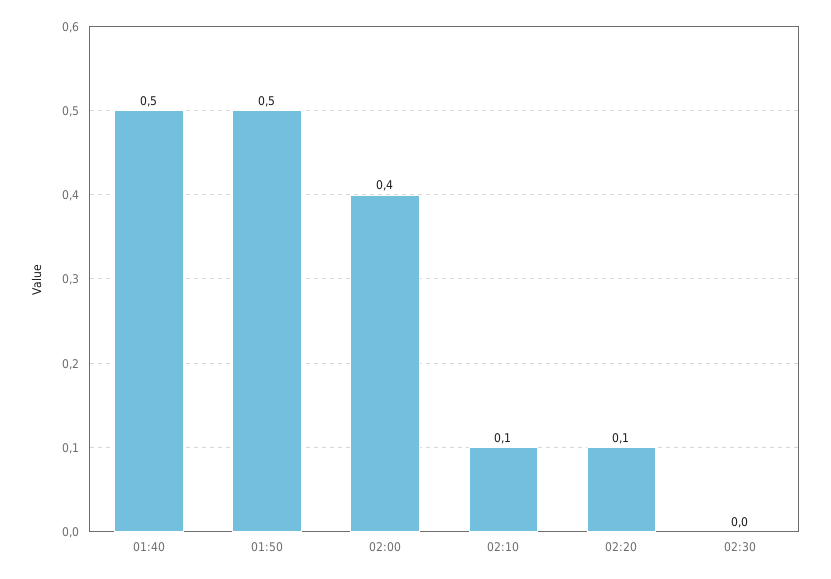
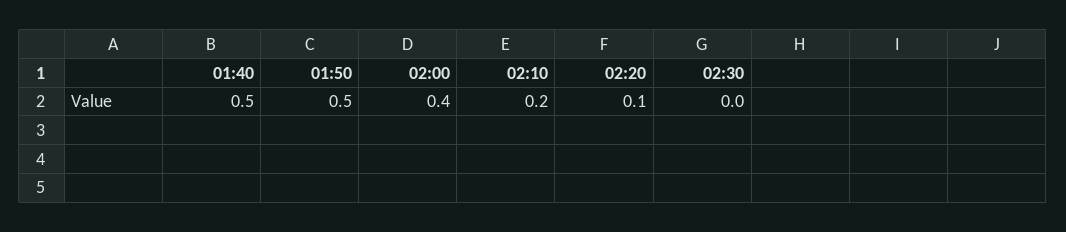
  {
    "01:40": 0.5,
    "01:50": 0.5,
    "02:00": 0.4,
-   "02:10": 0.1,
+   "02:10": 0.2,
    "02:20": 0.1,
    "02:30": 0
  }

